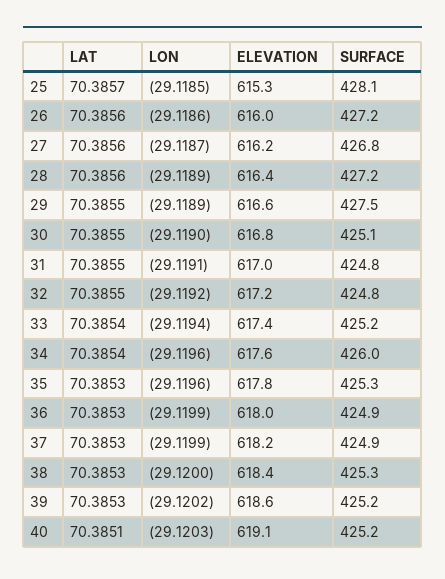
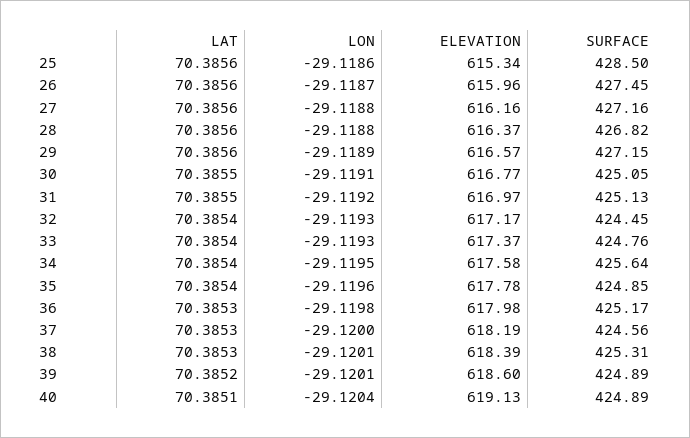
  {
    "LAT": {
-     "25": 70.3857,
+     "25": 70.3856,
      "26": 70.3856,
      "27": 70.3856,
      "28": 70.3856,
-     "29": 70.3855,
+     "29": 70.3856,
      "30": 70.3855,
      "31": 70.3855,
-     "32": 70.3855,
+     "32": 70.3854,
      "33": 70.3854,
      "34": 70.3854,
-     "35": 70.3853,
+     "35": 70.3854,
      "36": 70.3853,
      "37": 70.3853,
      "38": 70.3853,
-     "39": 70.3853,
+     "39": 70.3852,
      "40": 70.3851
    },
    "LON": {
-     "25": -29.1185,
+     "25": -29.1186,
-     "26": -29.1186,
+     "26": -29.1187,
-     "27": -29.1187,
+     "27": -29.1188,
-     "28": -29.1189,
+     "28": -29.1188,
      "29": -29.1189,
-     "30": -29.119,
+     "30": -29.1191,
-     "31": -29.1191,
+     "31": -29.1192,
-     "32": -29.1192,
+     "32": -29.1193,
-     "33": -29.1194,
+     "33": -29.1193,
-     "34": -29.1196,
+     "34": -29.1195,
      "35": -29.1196,
-     "36": -29.1199,
+     "36": -29.1198,
-     "37": -29.1199,
+     "37": -29.12,
-     "38": -29.12,
+     "38": -29.1201,
-     "39": -29.1202,
+     "39": -29.1201,
-     "40": -29.1203
+     "40": -29.1204
    },
    "ELEVATION": {
      "25": 615.34,
      "26": 615.96,
      "27": 616.16,
      "28": 616.37,
      "29": 616.57,
      "30": 616.77,
      "31": 616.97,
      "32": 617.17,
      "33": 617.37,
      "34": 617.58,
      "35": 617.78,
      "36": 617.98,
      "37": 618.19,
      "38": 618.39,
      "39": 618.6,
      "40": 619.13
    },
    "SURFACE": {
-     "25": 428.1,
+     "25": 428.5,
-     "26": 427.2,
+     "26": 427.45,
-     "27": 426.8,
+     "27": 427.16,
-     "28": 427.2,
+     "28": 426.82,
-     "29": 427.5,
+     "29": 427.15,
      "30": 425.05,
-     "31": 424.8,
+     "31": 425.13,
-     "32": 424.8,
+     "32": 424.45,
-     "33": 425.2,
+     "33": 424.76,
-     "34": 426,
+     "34": 425.64,
-     "35": 425.3,
+     "35": 424.85,
-     "36": 424.9,
+     "36": 425.17,
-     "37": 424.9,
+     "37": 424.56,
      "38": 425.31,
-     "39": 425.2,
+     "39": 424.89,
-     "40": 425.2
+     "40": 424.89
    }
  }

